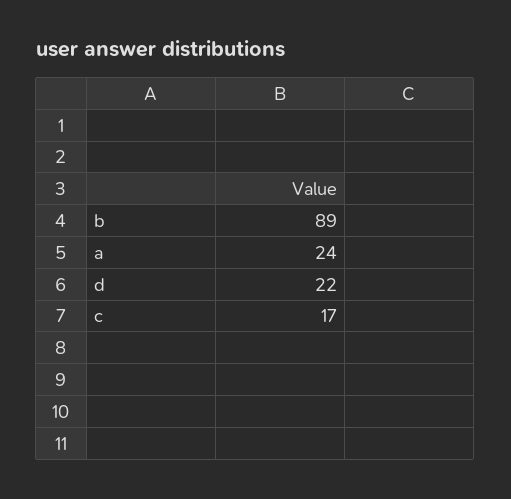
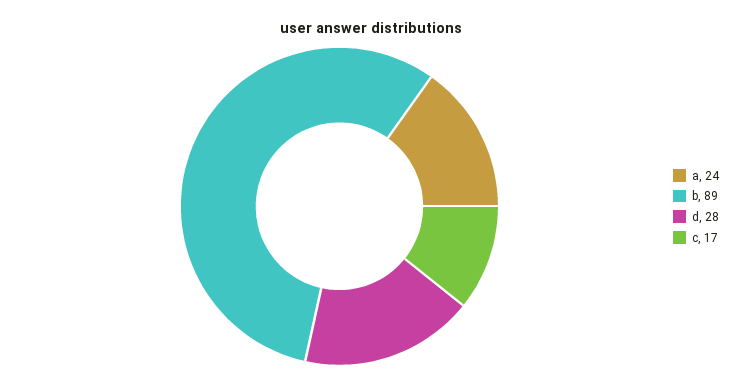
  {
    "b": 89,
    "a": 24,
-   "d": 22,
+   "d": 28,
    "c": 17
  }

